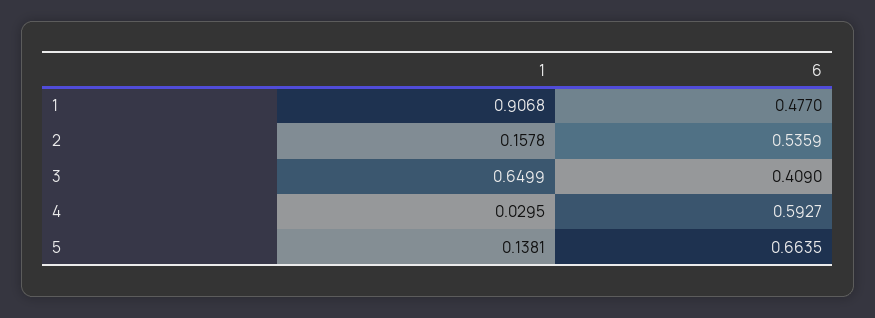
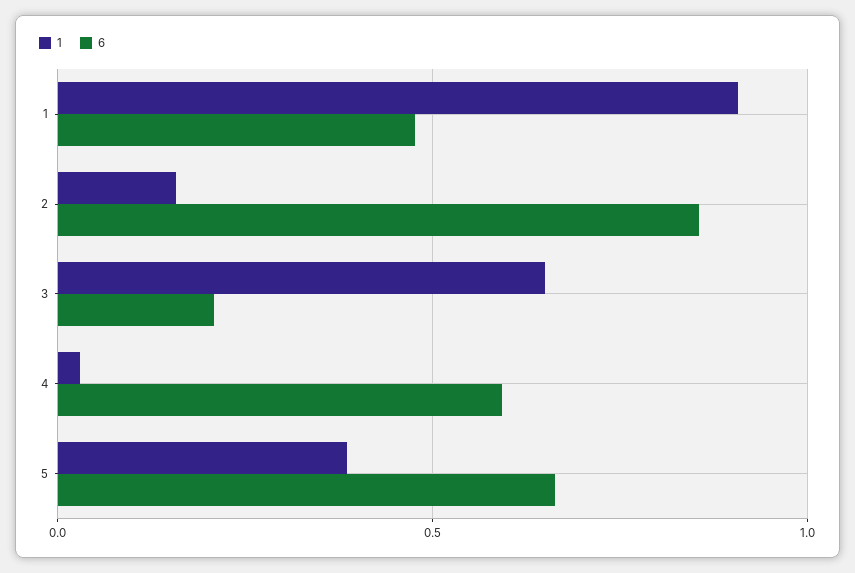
  {
    "1": {
      "1": 0.9068,
      "2": 0.1578,
      "3": 0.6499,
      "4": 0.0295,
-     "5": 0.1381
+     "5": 0.4
    },
    "6": {
      "1": 0.477,
-     "2": 0.5359,
+     "2": 0.85,
-     "3": 0.409,
+     "3": 0.2,
      "4": 0.5927,
      "5": 0.6635
    }
  }

